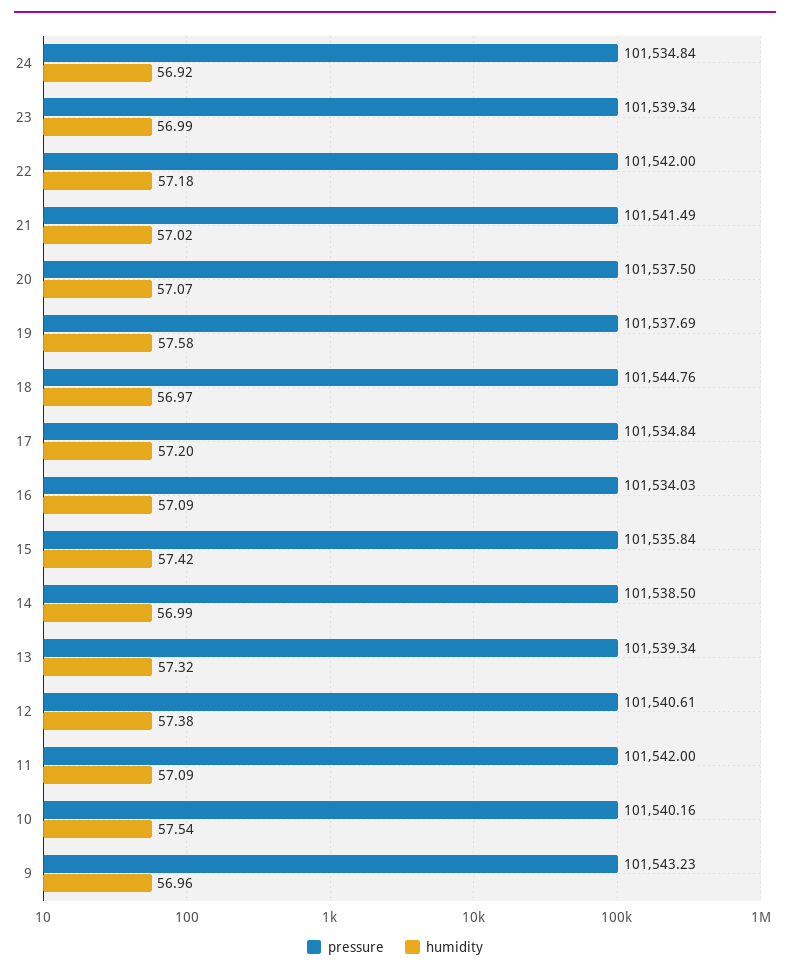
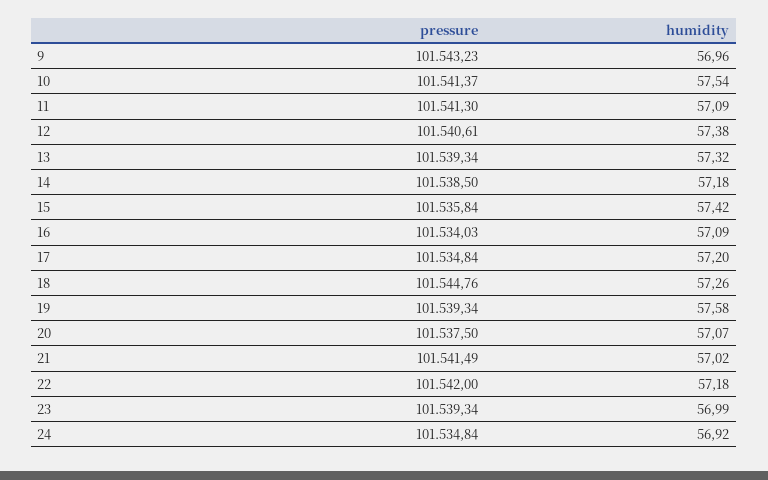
  {
    "pressure": {
      "24": 101534.84,
      "23": 101539.34,
      "22": 101542,
      "21": 101541.49,
      "20": 101537.5,
-     "19": 101537.69,
+     "19": 101539.34,
      "18": 101544.76,
      "17": 101534.84,
      "16": 101534.03,
      "15": 101535.84,
      "14": 101538.5,
      "13": 101539.34,
      "12": 101540.61,
-     "11": 101542,
+     "11": 101541.3,
-     "10": 101540.16,
+     "10": 101541.37,
      "9": 101543.23
    },
    "humidity": {
      "24": 56.92,
      "23": 56.99,
      "22": 57.18,
      "21": 57.02,
      "20": 57.07,
      "19": 57.58,
-     "18": 56.97,
+     "18": 57.26,
      "17": 57.2,
      "16": 57.09,
      "15": 57.42,
-     "14": 56.99,
+     "14": 57.18,
      "13": 57.32,
      "12": 57.38,
      "11": 57.09,
      "10": 57.54,
      "9": 56.96
    }
  }

